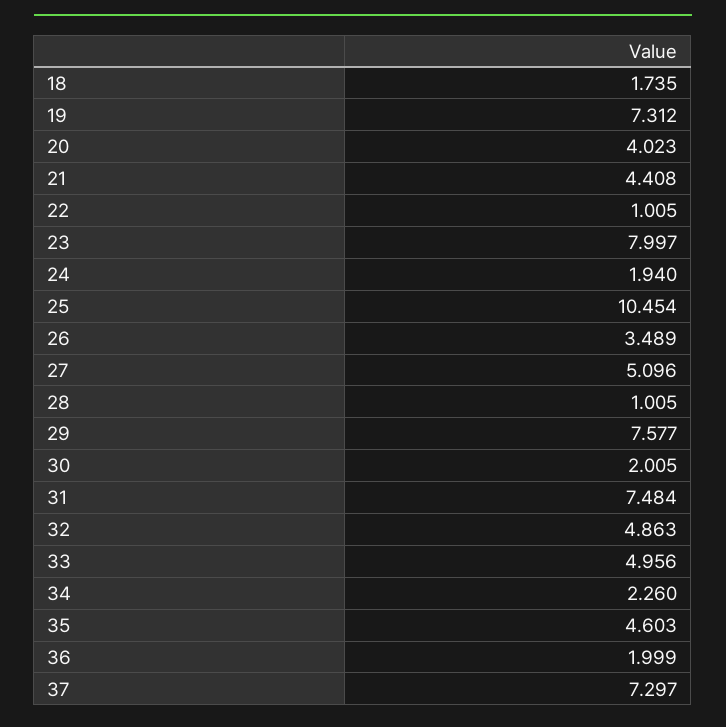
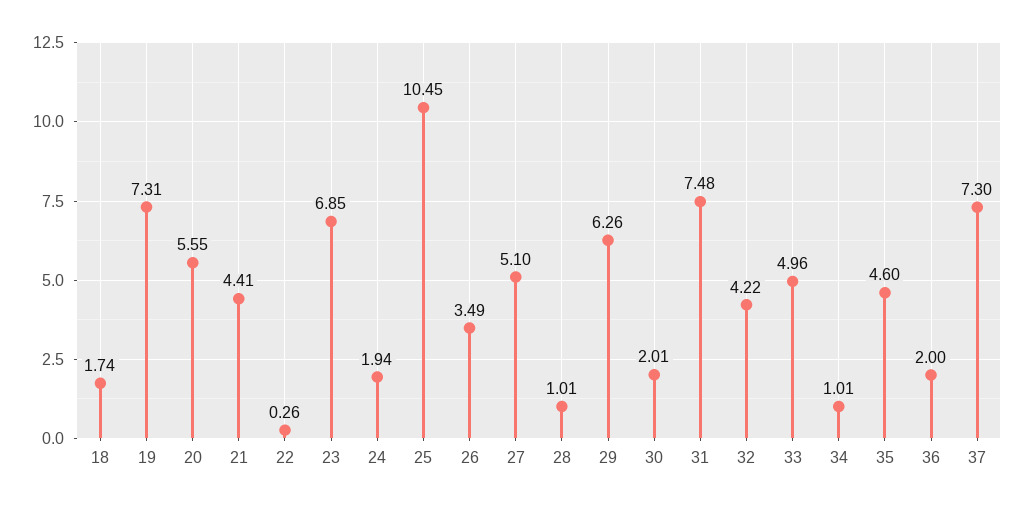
  {
    "18": 1.735,
    "19": 7.312,
-   "20": 4.023,
+   "20": 5.55,
    "21": 4.408,
-   "22": 1.005,
+   "22": 0.26,
-   "23": 7.997,
+   "23": 6.85,
    "24": 1.94,
    "25": 10.454,
    "26": 3.489,
    "27": 5.096,
    "28": 1.005,
-   "29": 7.577,
+   "29": 6.26,
    "30": 2.005,
    "31": 7.484,
-   "32": 4.863,
+   "32": 4.22,
    "33": 4.956,
-   "34": 2.26,
+   "34": 1.01,
    "35": 4.603,
    "36": 1.999,
    "37": 7.297
  }

